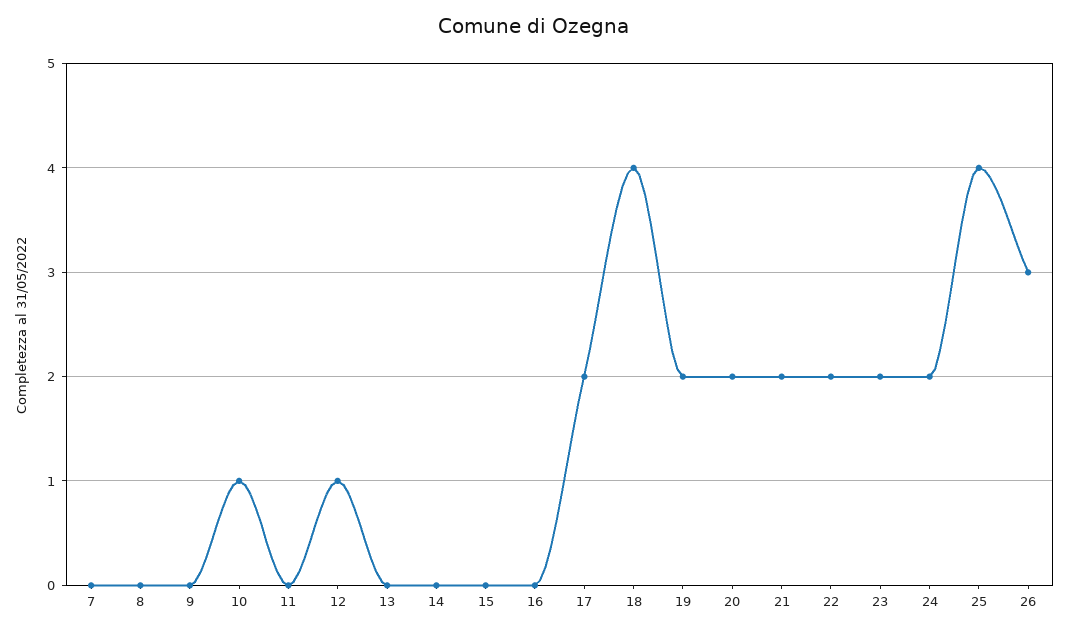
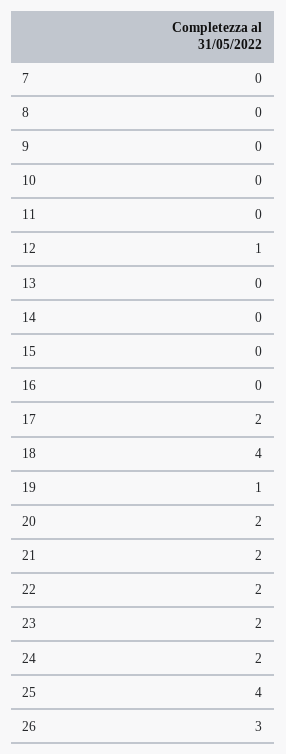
  {
    "7": 0,
    "8": 0,
    "9": 0,
-   "10": 1,
+   "10": 0,
    "11": 0,
    "12": 1,
    "13": 0,
    "14": 0,
    "15": 0,
    "16": 0,
    "17": 2,
    "18": 4,
-   "19": 2,
+   "19": 1,
    "20": 2,
    "21": 2,
    "22": 2,
    "23": 2,
    "24": 2,
    "25": 4,
    "26": 3
  }

